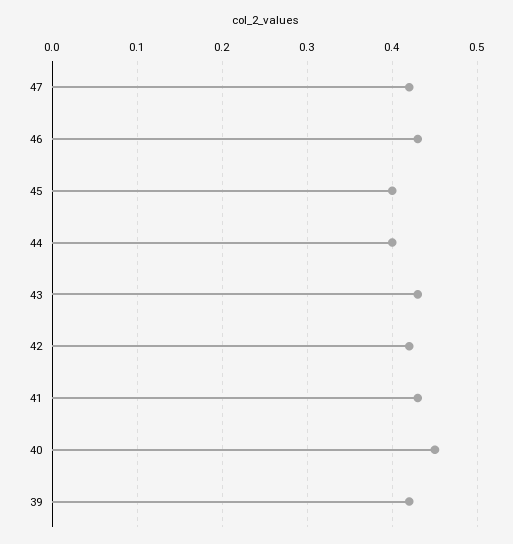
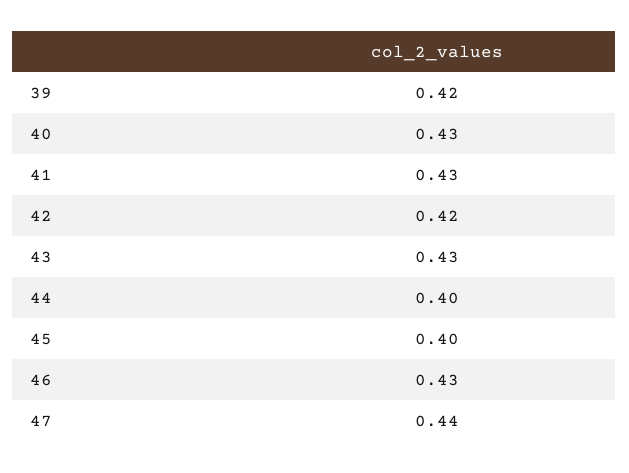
  {
-   "47": 0.42,
+   "47": 0.44,
    "46": 0.43,
    "45": 0.4,
    "44": 0.4,
    "43": 0.43,
    "42": 0.42,
    "41": 0.43,
-   "40": 0.45,
+   "40": 0.43,
    "39": 0.42
  }

